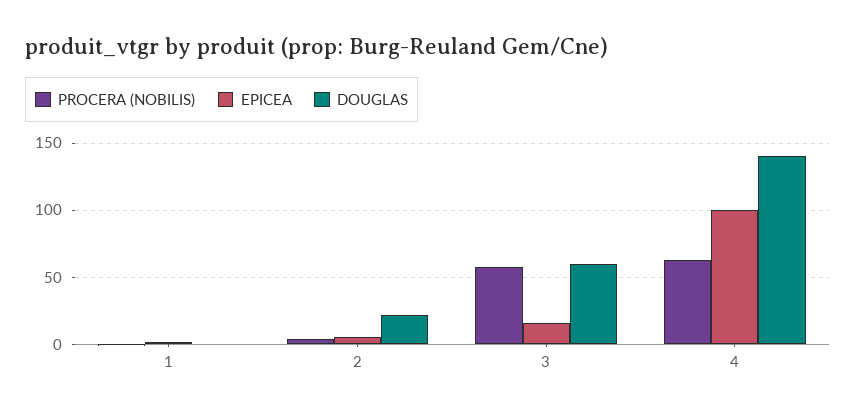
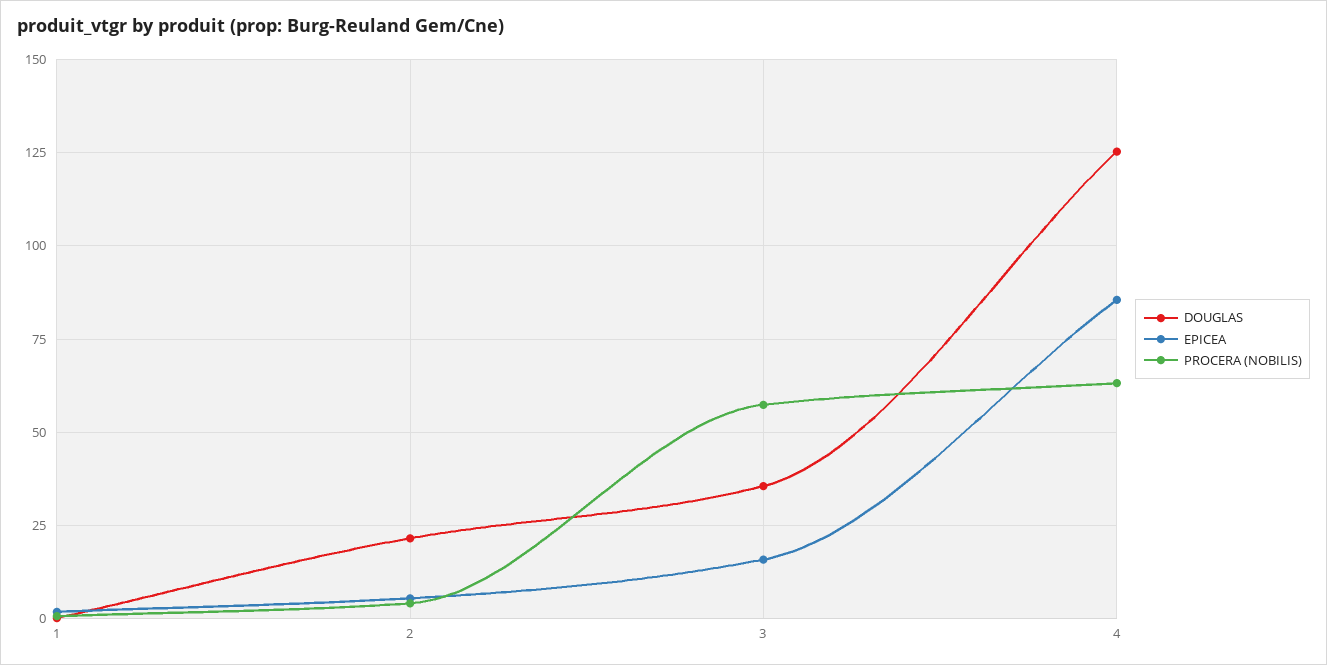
  {
    "PROCERA (NOBILIS)": {
      "1": 0,
      "2": 5,
      "3": 57.5,
      "4": 62.5
    },
    "EPICEA": {
      "1": 2.5,
      "2": 5,
      "3": 15,
-     "4": 100
+     "4": 85
    },
    "DOUGLAS": {
      "1": 0,
      "2": 22.5,
-     "3": 60,
+     "3": 35,
-     "4": 140
+     "4": 125
    }
  }

